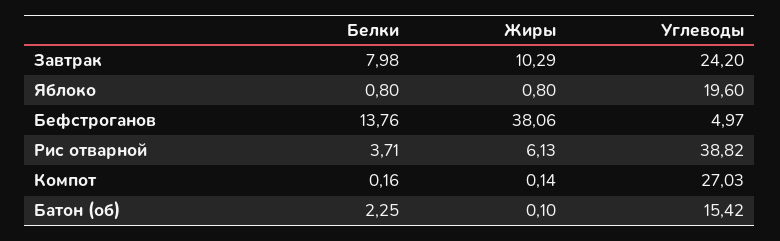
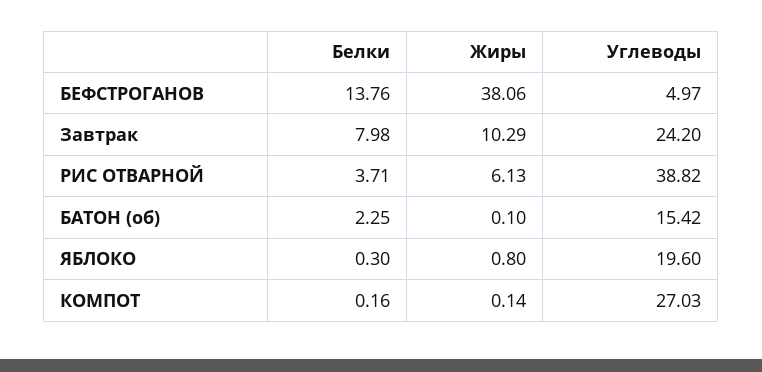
  {
    "Белки": {
      "Завтрак": 7.98,
-     "Яблоко": 0.8,
+     "Яблоко": 0.3,
      "Бефстроганов": 13.76,
      "Рис отварной": 3.71,
      "Компот": 0.16,
      "Батон (об)": 2.25
    },
    "Жиры": {
      "Завтрак": 10.29,
      "Яблоко": 0.8,
      "Бефстроганов": 38.06,
      "Рис отварной": 6.13,
      "Компот": 0.14,
      "Батон (об)": 0.1
    },
    "Углеводы": {
      "Завтрак": 24.2,
      "Яблоко": 19.6,
      "Бефстроганов": 4.97,
      "Рис отварной": 38.82,
      "Компот": 27.03,
      "Батон (об)": 15.42
    }
  }

